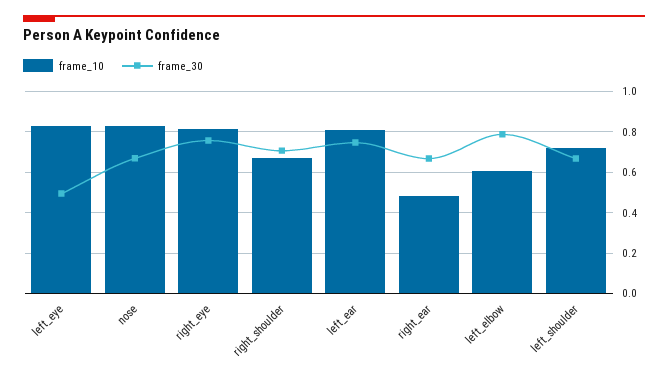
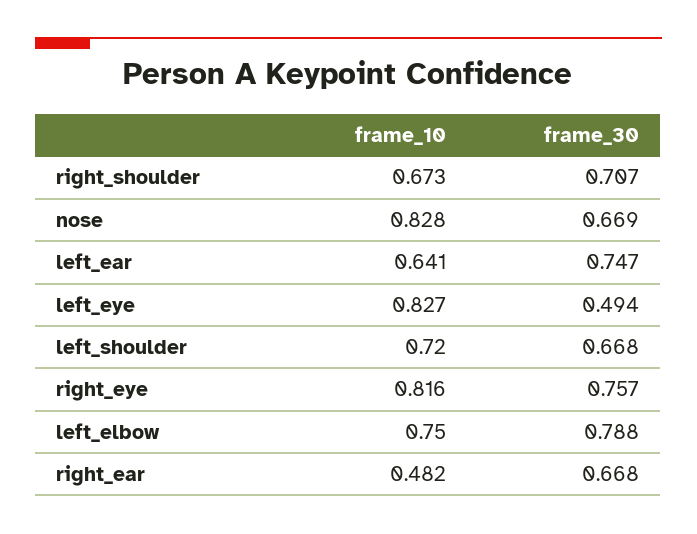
  {
    "frame_10": {
      "left_eye": 0.827,
      "nose": 0.828,
      "right_eye": 0.816,
      "right_shoulder": 0.673,
-     "left_ear": 0.8,
+     "left_ear": 0.641,
      "right_ear": 0.482,
-     "left_elbow": 0.6,
+     "left_elbow": 0.75,
      "left_shoulder": 0.72
    },
    "frame_30": {
      "left_eye": 0.494,
      "nose": 0.669,
      "right_eye": 0.757,
      "right_shoulder": 0.707,
      "left_ear": 0.747,
      "right_ear": 0.668,
      "left_elbow": 0.788,
      "left_shoulder": 0.668
    }
  }

